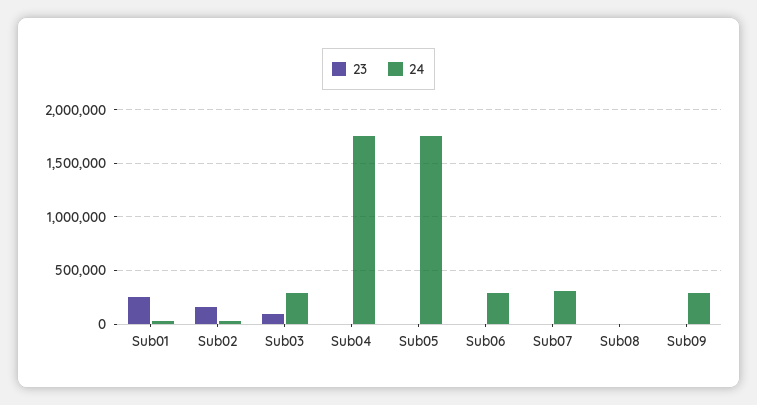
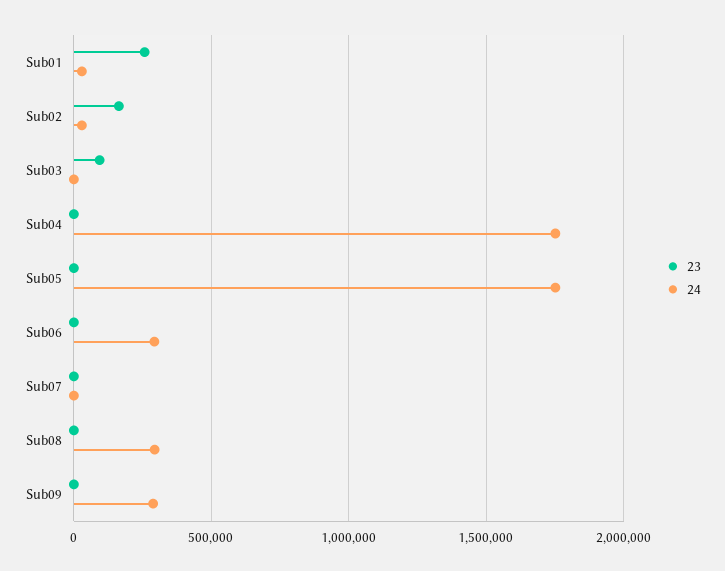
  {
    "23": {
      "Sub01": 250000,
      "Sub02": 150000,
      "Sub03": 100000,
      "Sub04": 0,
      "Sub05": 0,
      "Sub06": 0,
      "Sub07": 0,
      "Sub08": 0,
      "Sub09": 0
    },
    "24": {
      "Sub01": 50000,
      "Sub02": 50000,
-     "Sub03": 300000,
+     "Sub03": 0,
      "Sub04": 1750000,
      "Sub05": 1750000,
      "Sub06": 300000,
-     "Sub07": 300000,
+     "Sub07": 0,
-     "Sub08": 0,
+     "Sub08": 300000,
      "Sub09": 300000
    }
  }

